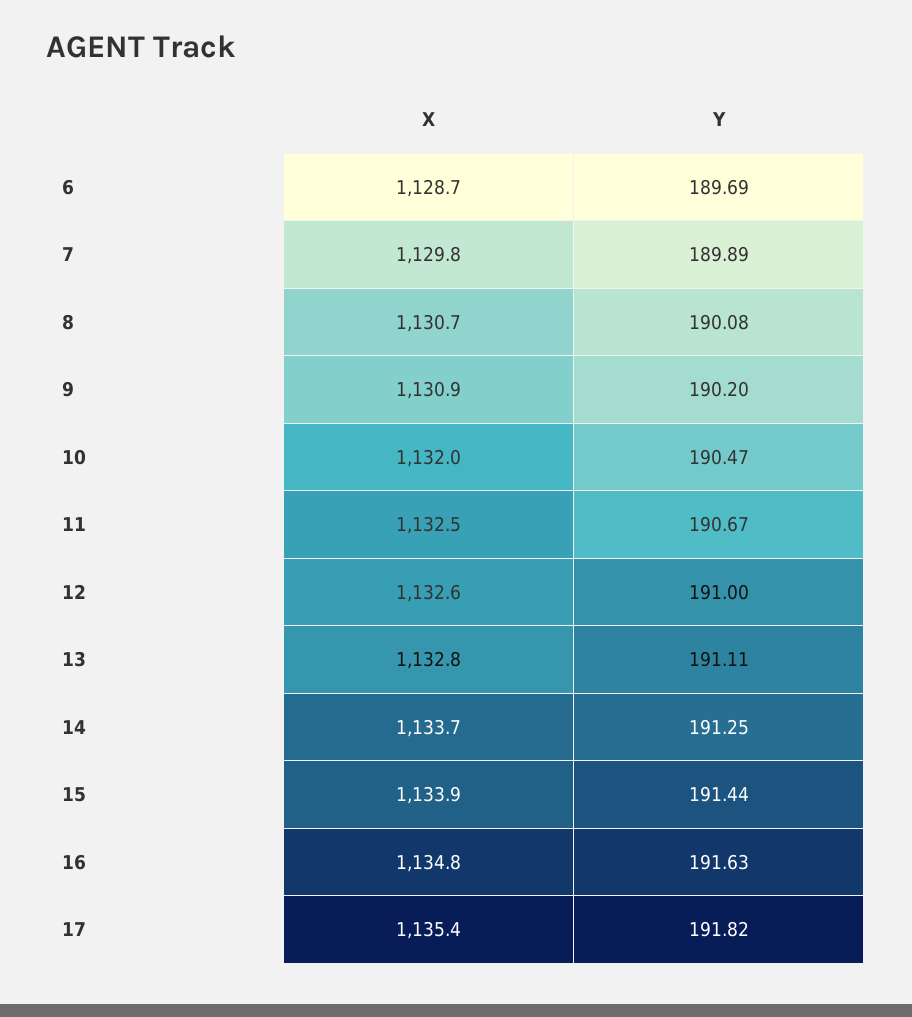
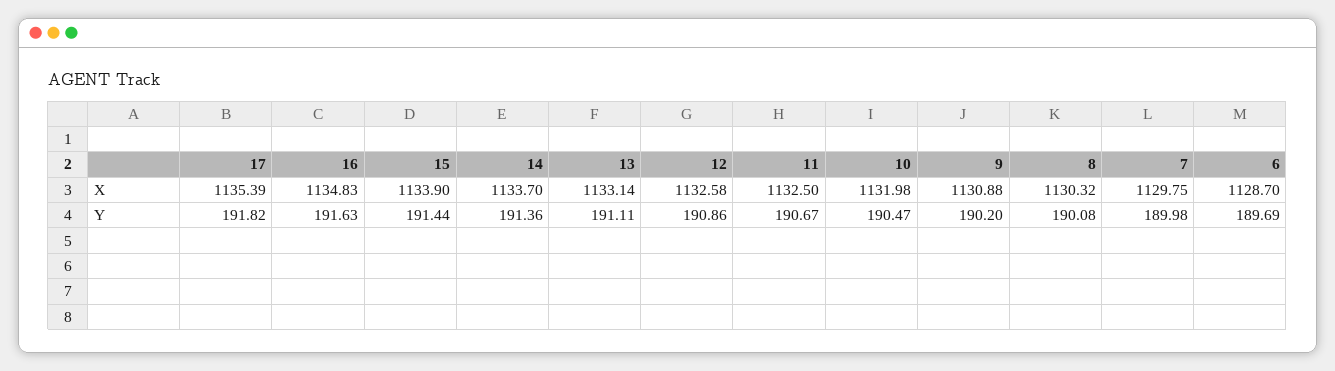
  {
    "X": {
      "6": 1128.7,
      "7": 1129.75,
-     "8": 1130.7,
+     "8": 1130.32,
      "9": 1130.88,
      "10": 1131.98,
      "11": 1132.5,
      "12": 1132.58,
-     "13": 1132.8,
+     "13": 1133.14,
      "14": 1133.7,
      "15": 1133.9,
      "16": 1134.83,
      "17": 1135.39
    },
    "Y": {
      "6": 189.69,
-     "7": 189.89,
+     "7": 189.98,
      "8": 190.08,
      "9": 190.2,
      "10": 190.47,
      "11": 190.67,
-     "12": 191,
+     "12": 190.86,
      "13": 191.11,
-     "14": 191.25,
+     "14": 191.36,
      "15": 191.44,
      "16": 191.63,
      "17": 191.82
    }
  }

